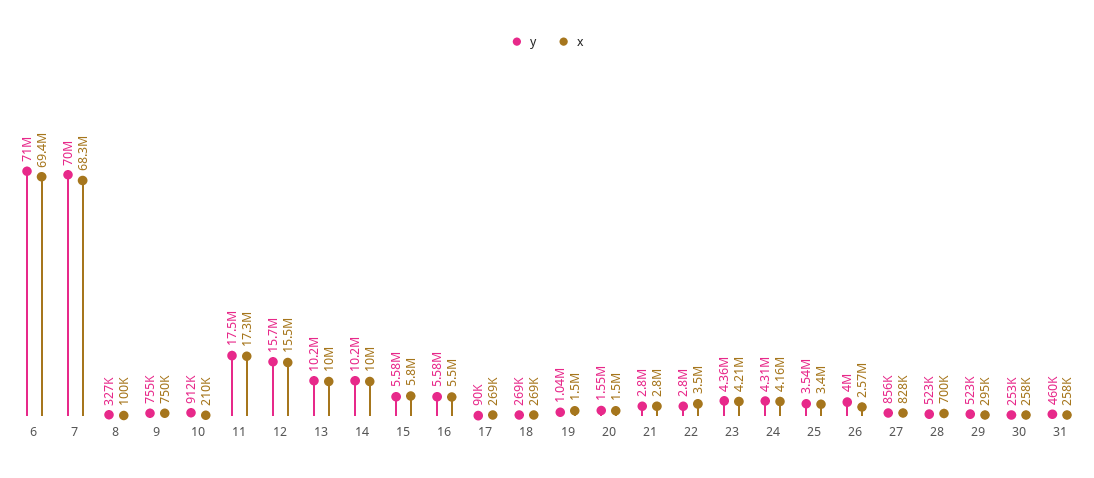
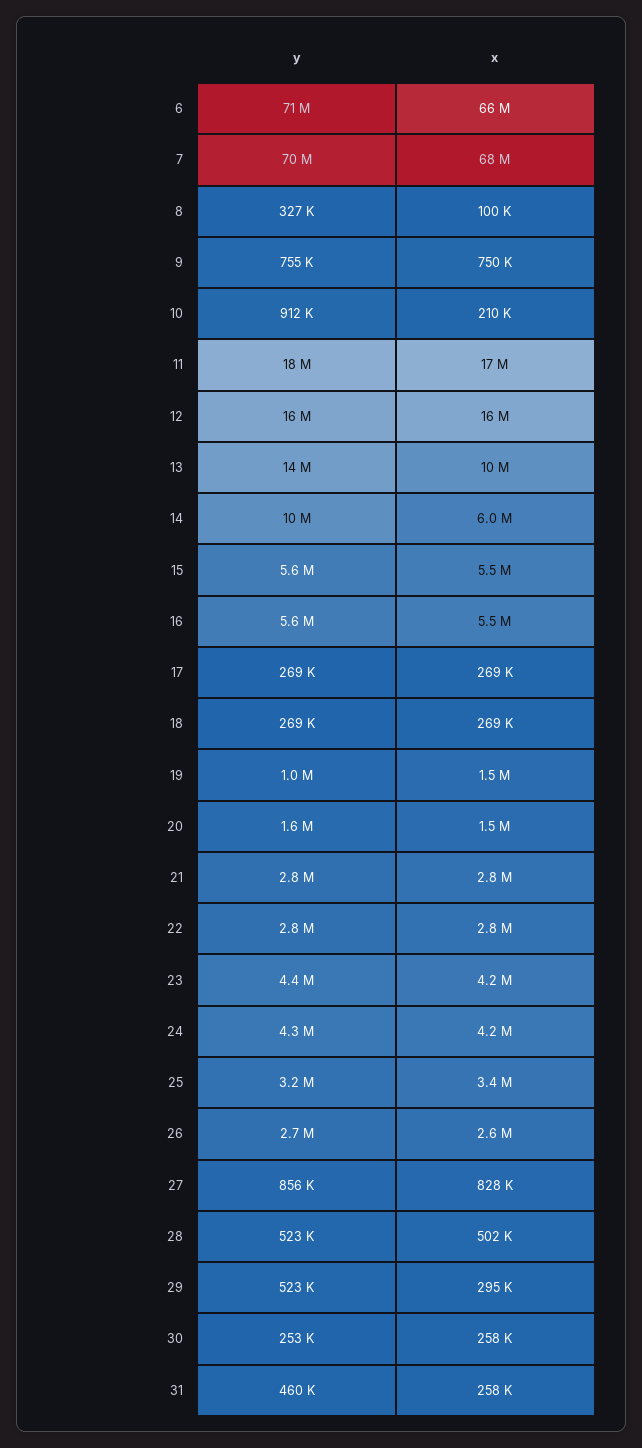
  {
    "y": {
      "6": 71000000,
      "7": 70000000,
      "8": 327000,
      "9": 755000,
      "10": 912000,
      "11": 17500000,
      "12": 15700000,
-     "13": 10200000,
+     "13": 14000000,
      "14": 10200000,
      "15": 5580000,
      "16": 5580000,
-     "17": 90000,
+     "17": 269000,
      "18": 269000,
      "19": 1040000,
      "20": 1550000,
      "21": 2800000,
      "22": 2800000,
      "23": 4360000,
      "24": 4310000,
-     "25": 3540000,
+     "25": 3200000,
-     "26": 4000000,
+     "26": 2700000,
      "27": 856000,
      "28": 523000,
      "29": 523000,
      "30": 253000,
      "31": 460000
    },
    "x": {
-     "6": 69400000,
+     "6": 66000000,
      "7": 68300000,
      "8": 100000,
      "9": 750000,
      "10": 210000,
      "11": 17300000,
      "12": 15500000,
      "13": 10000000,
-     "14": 10000000,
+     "14": 6000000,
-     "15": 5800000,
+     "15": 5500000,
      "16": 5500000,
      "17": 269000,
      "18": 269000,
      "19": 1500000,
      "20": 1500000,
      "21": 2800000,
-     "22": 3500000,
+     "22": 2800000,
      "23": 4210000,
      "24": 4160000,
      "25": 3400000,
      "26": 2570000,
      "27": 828000,
-     "28": 700000,
+     "28": 502000,
      "29": 295000,
      "30": 258000,
      "31": 258000
    }
  }

